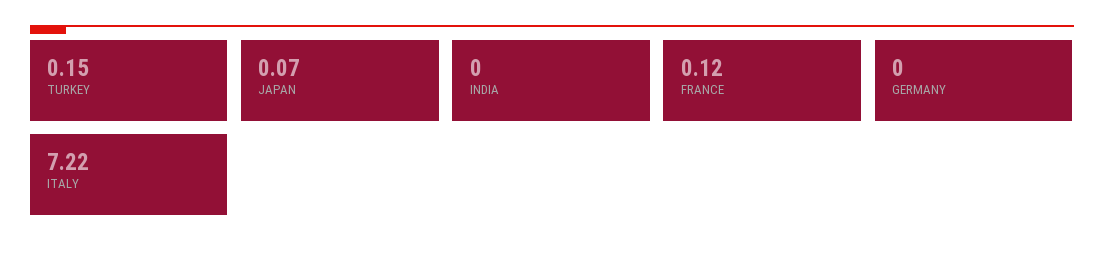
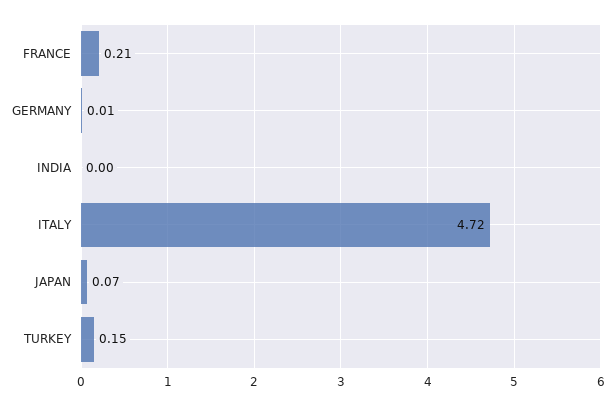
  {
    "TURKEY": 0.15,
    "JAPAN": 0.07,
    "INDIA": 0,
-   "FRANCE": 0.12,
+   "FRANCE": 0.21,
-   "GERMANY": 0,
+   "GERMANY": 0.01,
-   "ITALY": 7.22
+   "ITALY": 4.72
  }

